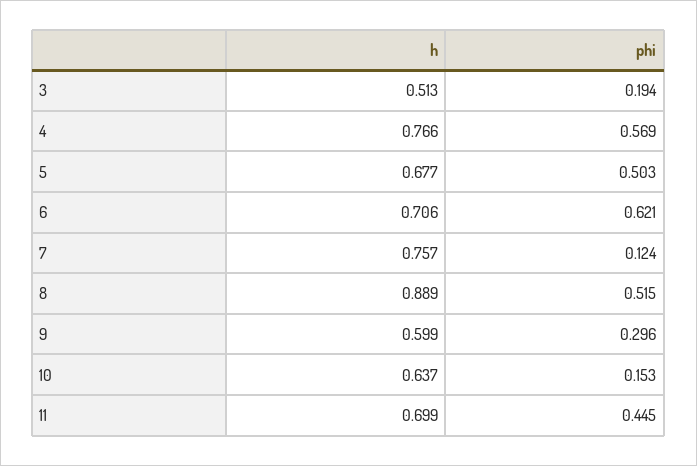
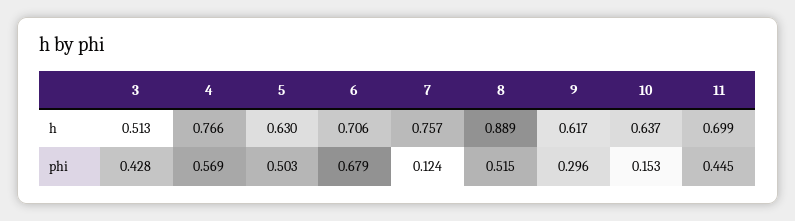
  {
    "h": {
      "3": 0.513,
      "4": 0.766,
-     "5": 0.677,
+     "5": 0.63,
      "6": 0.706,
      "7": 0.757,
      "8": 0.889,
-     "9": 0.599,
+     "9": 0.617,
      "10": 0.637,
      "11": 0.699
    },
    "phi": {
-     "3": 0.194,
+     "3": 0.428,
      "4": 0.569,
      "5": 0.503,
-     "6": 0.621,
+     "6": 0.679,
      "7": 0.124,
      "8": 0.515,
      "9": 0.296,
      "10": 0.153,
      "11": 0.445
    }
  }

